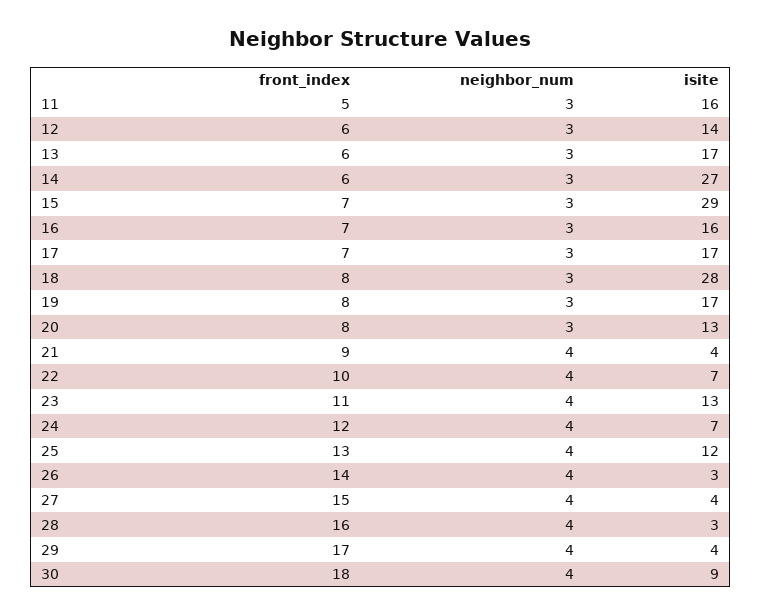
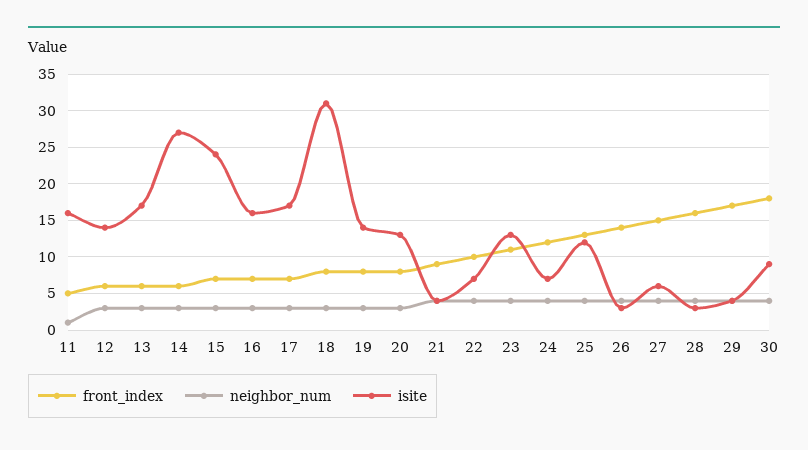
  {
    "front_index": {
      "11": 5,
      "12": 6,
      "13": 6,
      "14": 6,
      "15": 7,
      "16": 7,
      "17": 7,
      "18": 8,
      "19": 8,
      "20": 8,
      "21": 9,
      "22": 10,
      "23": 11,
      "24": 12,
      "25": 13,
      "26": 14,
      "27": 15,
      "28": 16,
      "29": 17,
      "30": 18
    },
    "neighbor_num": {
-     "11": 3,
+     "11": 1,
      "12": 3,
      "13": 3,
      "14": 3,
      "15": 3,
      "16": 3,
      "17": 3,
      "18": 3,
      "19": 3,
      "20": 3,
      "21": 4,
      "22": 4,
      "23": 4,
      "24": 4,
      "25": 4,
      "26": 4,
      "27": 4,
      "28": 4,
      "29": 4,
      "30": 4
    },
    "isite": {
      "11": 16,
      "12": 14,
      "13": 17,
      "14": 27,
-     "15": 29,
+     "15": 24,
      "16": 16,
      "17": 17,
-     "18": 28,
+     "18": 31,
-     "19": 17,
+     "19": 14,
      "20": 13,
      "21": 4,
      "22": 7,
      "23": 13,
      "24": 7,
      "25": 12,
      "26": 3,
-     "27": 4,
+     "27": 6,
      "28": 3,
      "29": 4,
      "30": 9
    }
  }

